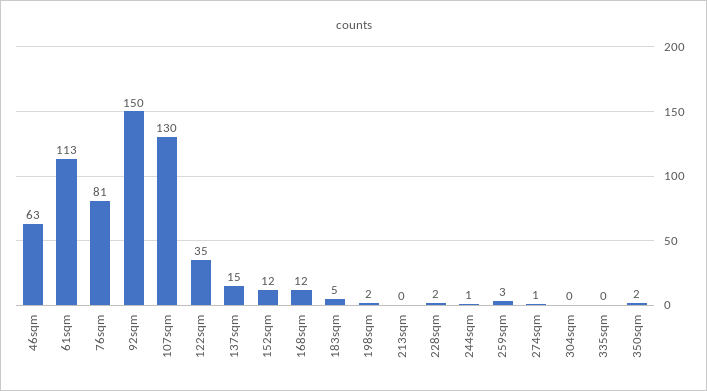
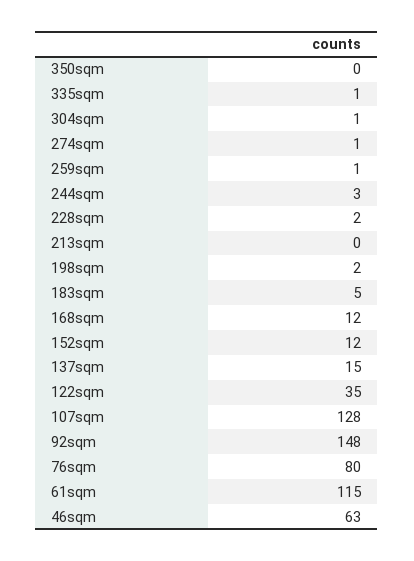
  {
    "46sqm": 63,
-   "61sqm": 113,
+   "61sqm": 115,
-   "76sqm": 81,
+   "76sqm": 80,
-   "92sqm": 150,
+   "92sqm": 148,
-   "107sqm": 130,
+   "107sqm": 128,
    "122sqm": 35,
    "137sqm": 15,
    "152sqm": 12,
    "168sqm": 12,
    "183sqm": 5,
    "198sqm": 2,
    "213sqm": 0,
    "228sqm": 2,
-   "244sqm": 1,
+   "244sqm": 3,
-   "259sqm": 3,
+   "259sqm": 1,
    "274sqm": 1,
-   "304sqm": 0,
+   "304sqm": 1,
-   "335sqm": 0,
+   "335sqm": 1,
-   "350sqm": 2
+   "350sqm": 0
  }

